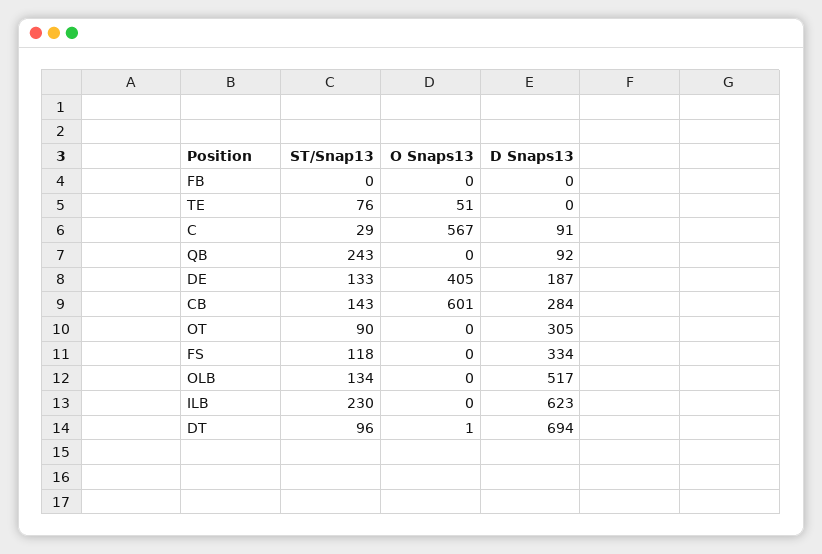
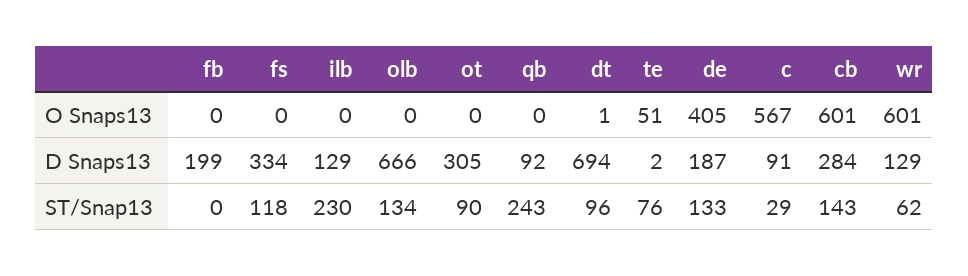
  {
    "ST/Snap13": {
      "FB": 0,
      "TE": 76,
      "C": 29,
      "QB": 243,
      "DE": 133,
      "CB": 143,
      "OT": 90,
      "FS": 118,
      "OLB": 134,
      "ILB": 230,
-     "DT": 96
+     "DT": 96,
+     "wr": 62
    },
    "O Snaps13": {
      "FB": 0,
      "TE": 51,
      "C": 567,
      "QB": 0,
      "DE": 405,
      "CB": 601,
      "OT": 0,
      "FS": 0,
      "OLB": 0,
      "ILB": 0,
-     "DT": 1
+     "DT": 1,
+     "wr": 601
    },
    "D Snaps13": {
-     "FB": 0,
+     "FB": 199,
-     "TE": 0,
+     "TE": 2,
      "C": 91,
      "QB": 92,
      "DE": 187,
      "CB": 284,
      "OT": 305,
      "FS": 334,
-     "OLB": 517,
+     "OLB": 666,
-     "ILB": 623,
+     "ILB": 129,
-     "DT": 694
+     "DT": 694,
+     "wr": 129
    }
  }

